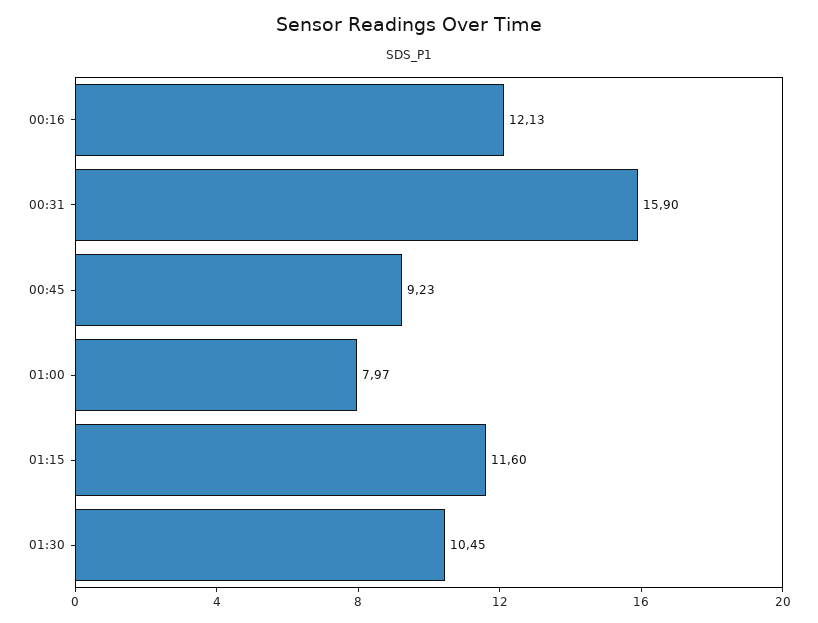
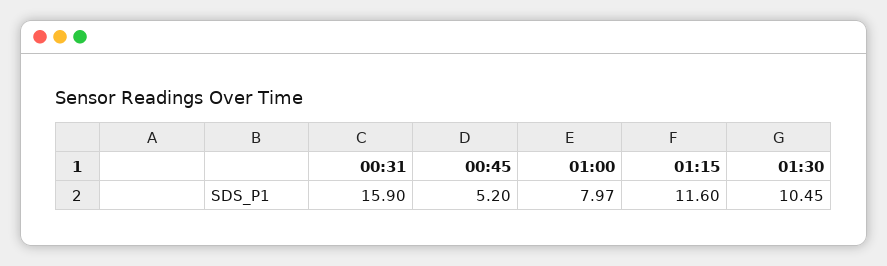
  {
-   "00:16": 12.13,
    "00:31": 15.9,
-   "00:45": 9.23,
+   "00:45": 5.2,
    "01:00": 7.97,
    "01:15": 11.6,
    "01:30": 10.45
  }

